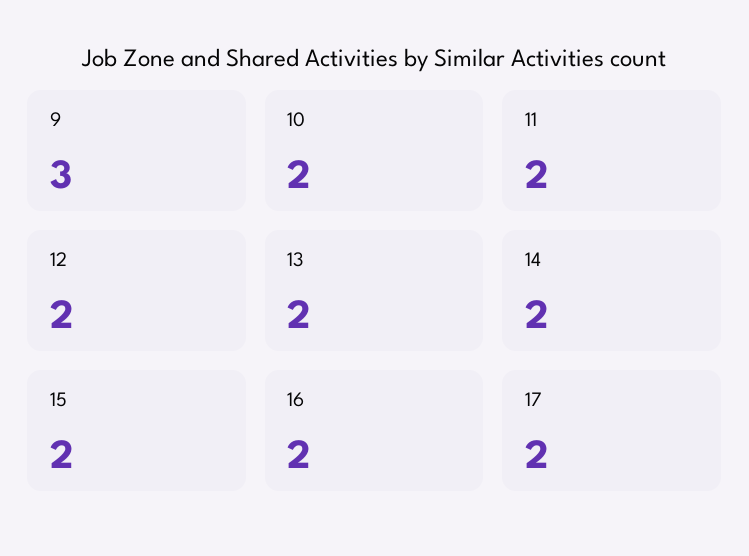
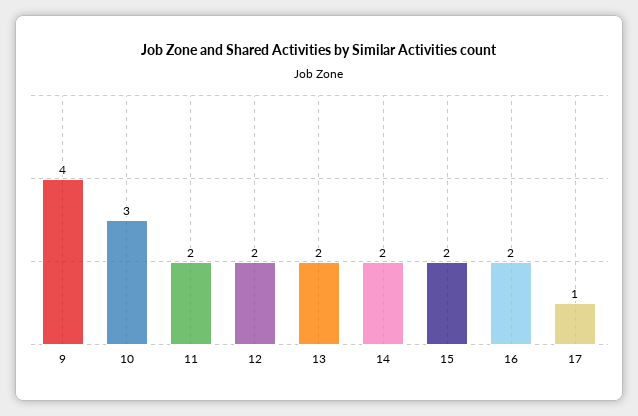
  {
-   "9": 3,
+   "9": 4,
-   "10": 2,
+   "10": 3,
    "11": 2,
    "12": 2,
    "13": 2,
    "14": 2,
    "15": 2,
    "16": 2,
-   "17": 2
+   "17": 1
  }

